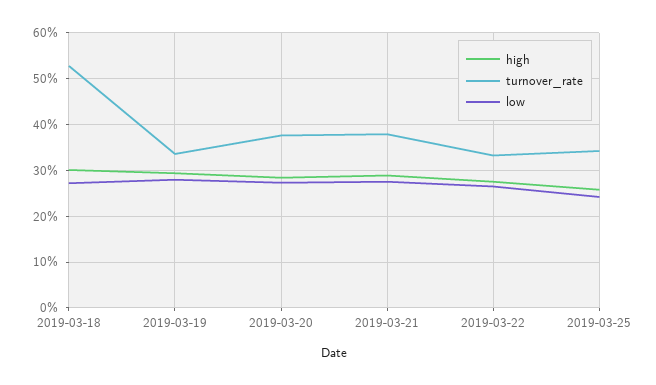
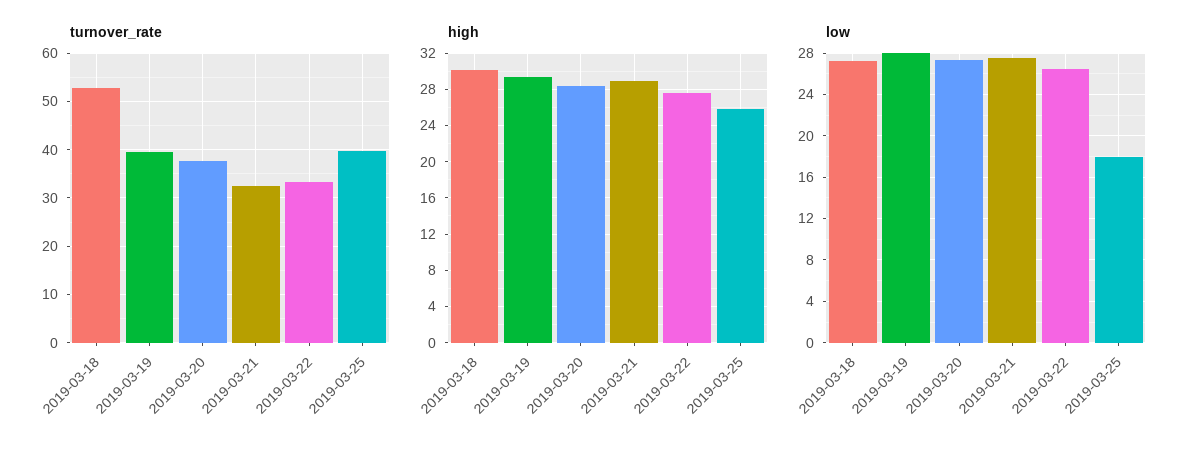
  {
    "high": {
      "2019-03-18": 30,
      "2019-03-19": 29,
      "2019-03-20": 28,
      "2019-03-21": 29,
      "2019-03-22": 28,
      "2019-03-25": 26
    },
    "turnover_rate": {
      "2019-03-18": 52,
-     "2019-03-19": 34,
+     "2019-03-19": 40,
      "2019-03-20": 38,
-     "2019-03-21": 38,
+     "2019-03-21": 32,
      "2019-03-22": 34,
-     "2019-03-25": 34
+     "2019-03-25": 40
    },
    "low": {
      "2019-03-18": 27,
      "2019-03-19": 28,
      "2019-03-20": 27,
      "2019-03-21": 28,
      "2019-03-22": 27,
-     "2019-03-25": 24
+     "2019-03-25": 18
    }
  }

